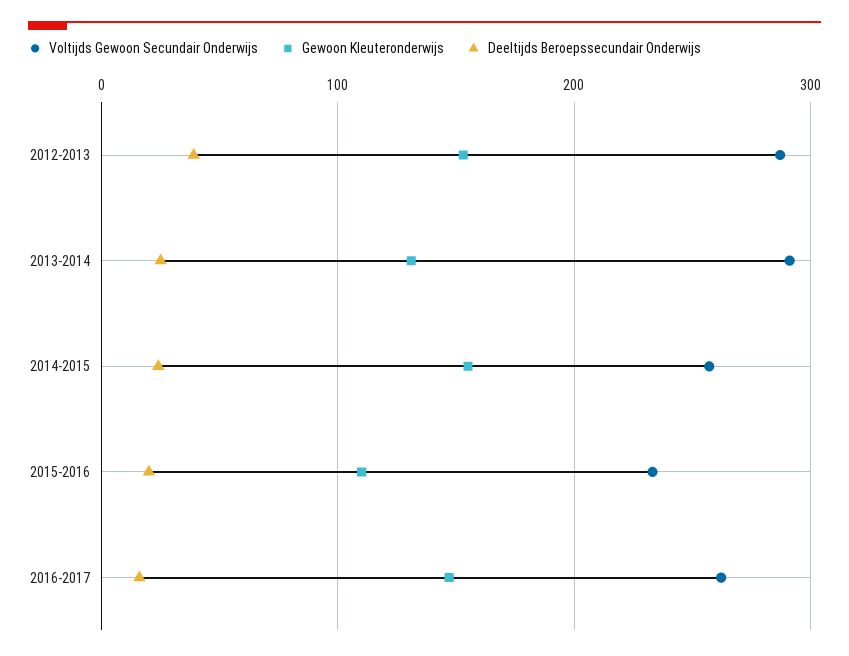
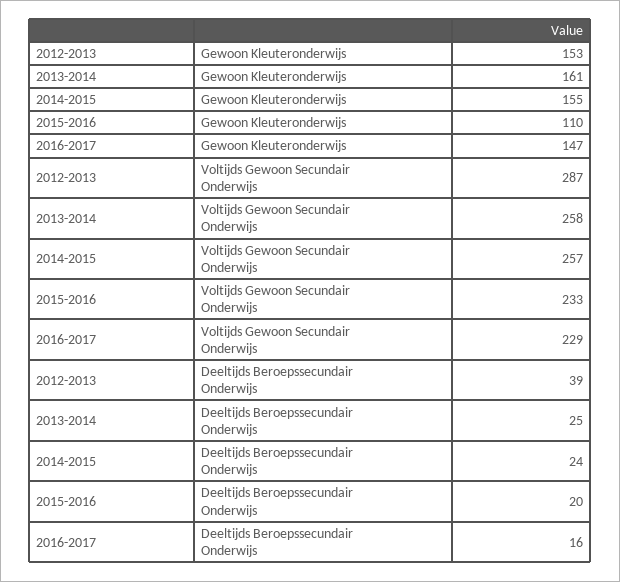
  {
    "Voltijds Gewoon Secundair Onderwijs": {
      "2012-2013": 287,
-     "2013-2014": 290,
+     "2013-2014": 258,
      "2014-2015": 257,
      "2015-2016": 233,
-     "2016-2017": 260
+     "2016-2017": 229
    },
    "Gewoon Kleuteronderwijs": {
      "2012-2013": 153,
-     "2013-2014": 130,
+     "2013-2014": 161,
      "2014-2015": 155,
      "2015-2016": 110,
      "2016-2017": 147
    },
    "Deeltijds Beroepssecundair Onderwijs": {
      "2012-2013": 39,
      "2013-2014": 25,
      "2014-2015": 24,
      "2015-2016": 20,
      "2016-2017": 16
    }
  }

